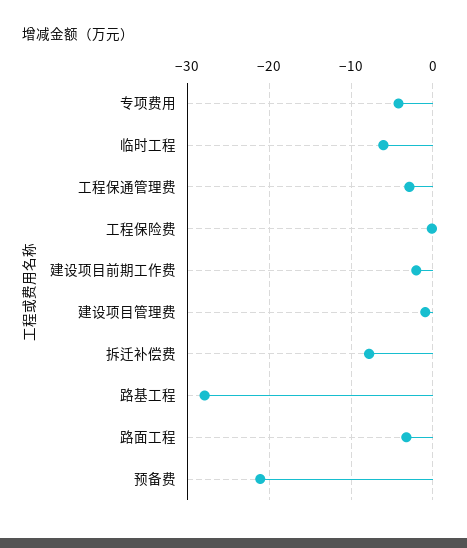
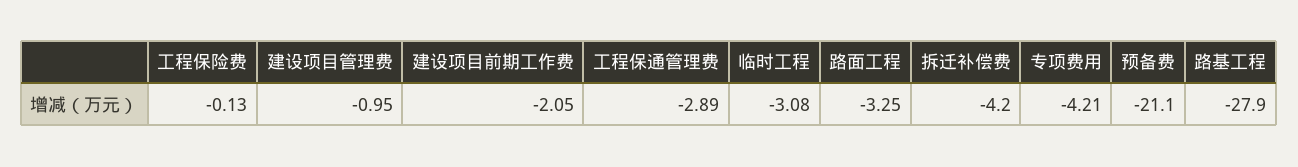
  {
    "专项费用": -4.21,
-   "临时工程": -6,
+   "临时工程": -3.08,
    "工程保通管理费": -2.89,
    "工程保险费": -0.13,
    "建设项目前期工作费": -2.05,
    "建设项目管理费": -0.95,
-   "拆迁补偿费": -8,
+   "拆迁补偿费": -4.2,
    "路基工程": -27.9,
    "路面工程": -3.25,
    "预备费": -21.1
  }

